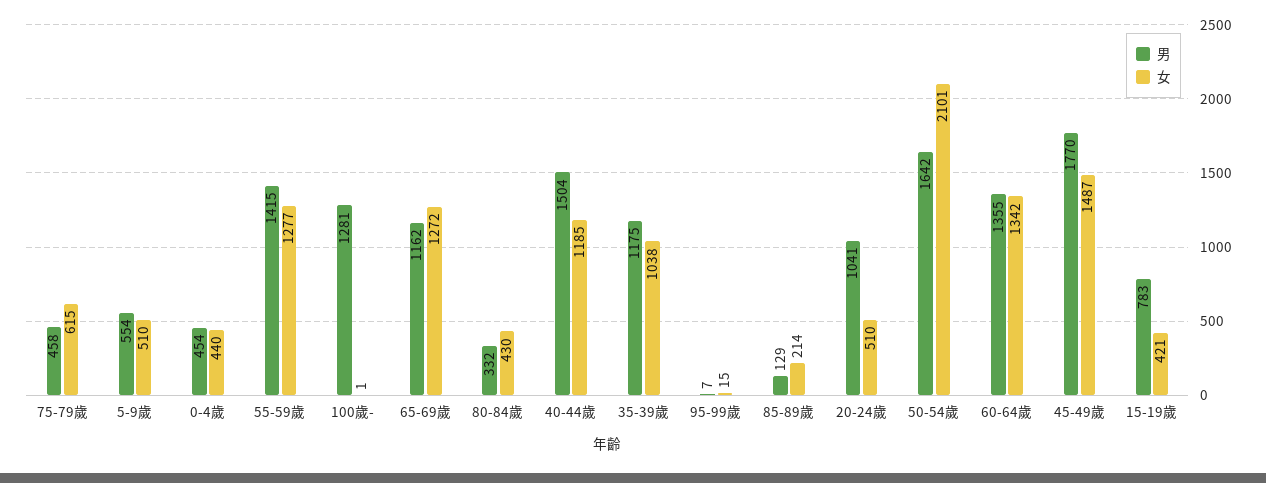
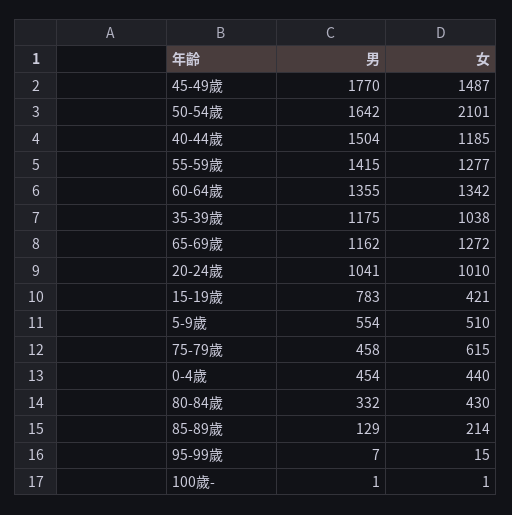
  {
    "男": {
      "75-79歲": 458,
      "5-9歲": 554,
      "0-4歲": 454,
      "55-59歲": 1415,
-     "100歲-": 1281,
+     "100歲-": 1,
      "65-69歲": 1162,
      "80-84歲": 332,
      "40-44歲": 1504,
      "35-39歲": 1175,
      "95-99歲": 7,
      "85-89歲": 129,
      "20-24歲": 1041,
      "50-54歲": 1642,
      "60-64歲": 1355,
      "45-49歲": 1770,
      "15-19歲": 783
    },
    "女": {
      "75-79歲": 615,
      "5-9歲": 510,
      "0-4歲": 440,
      "55-59歲": 1277,
      "100歲-": 1,
      "65-69歲": 1272,
      "80-84歲": 430,
      "40-44歲": 1185,
      "35-39歲": 1038,
      "95-99歲": 15,
      "85-89歲": 214,
-     "20-24歲": 510,
+     "20-24歲": 1010,
      "50-54歲": 2101,
      "60-64歲": 1342,
      "45-49歲": 1487,
      "15-19歲": 421
    }
  }

